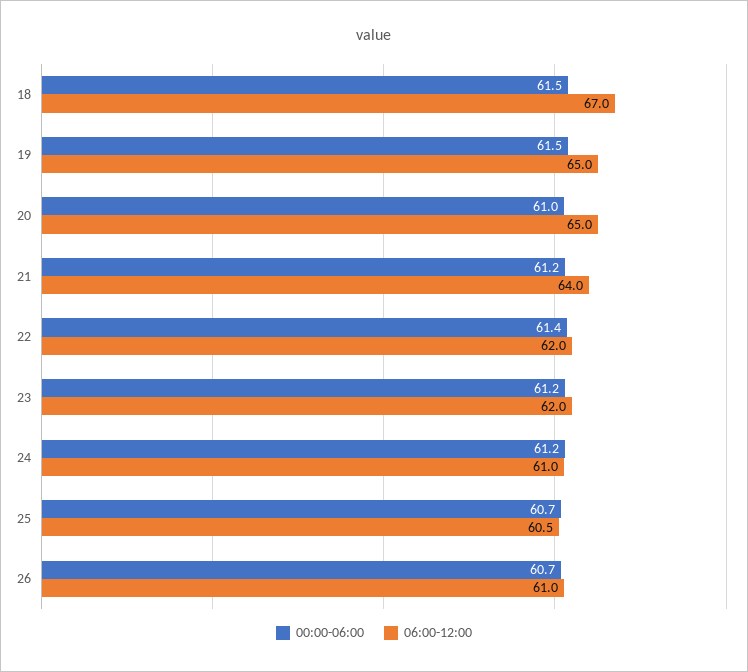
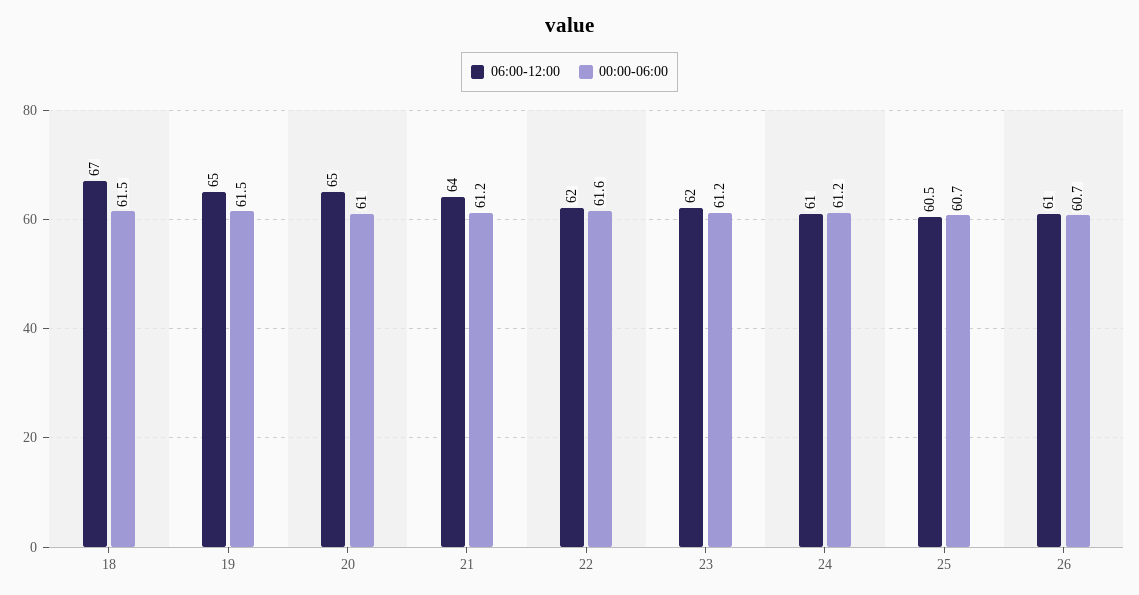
  {
    "00:00-06:00": {
      "18": 61.5,
      "19": 61.5,
      "20": 61,
      "21": 61.2,
-     "22": 61.4,
+     "22": 61.6,
      "23": 61.2,
      "24": 61.2,
      "25": 60.7,
      "26": 60.7
    },
    "06:00-12:00": {
      "18": 67,
      "19": 65,
      "20": 65,
      "21": 64,
      "22": 62,
      "23": 62,
      "24": 61,
      "25": 60.5,
      "26": 61
    }
  }

